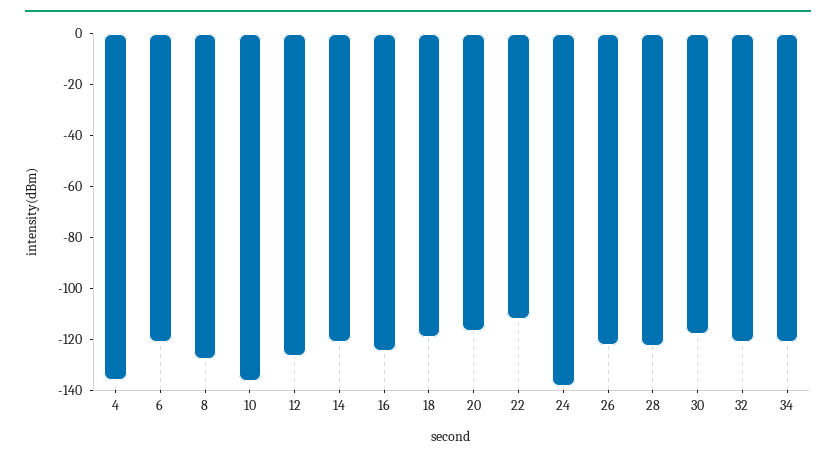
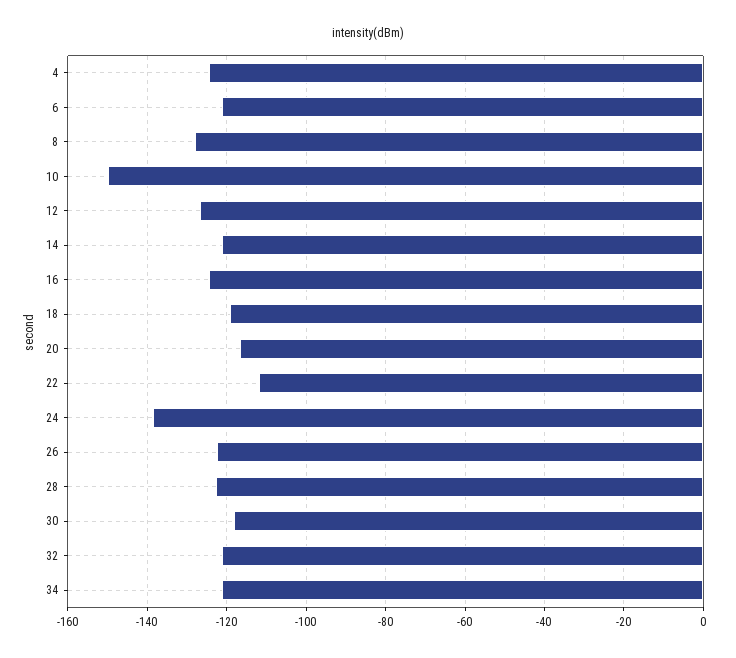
  {
-   "4": -135,
+   "4": -124,
    "6": -122,
    "8": -128,
-   "10": -135,
+   "10": -150,
    "12": -126,
    "14": -122,
    "16": -124,
    "18": -120,
    "20": -116,
    "22": -112,
    "24": -138,
    "26": -122,
    "28": -122,
    "30": -118,
    "32": -122,
    "34": -122
  }

